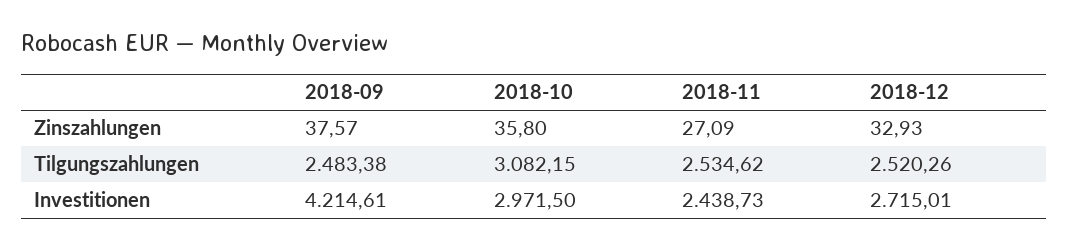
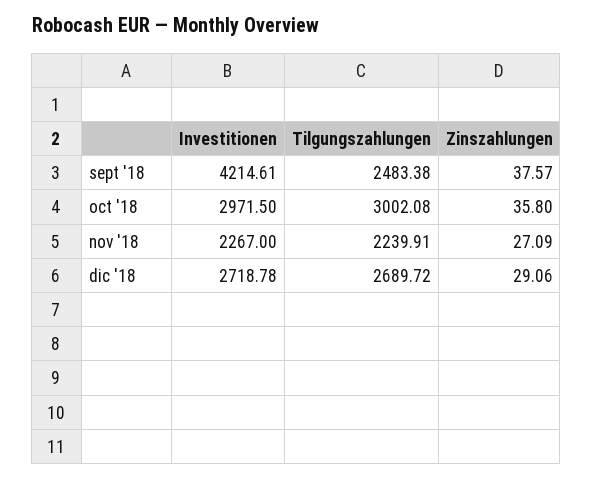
  {
    "2018-09": {
      "Zinszahlungen": 37.57,
      "Tilgungszahlungen": 2483.38,
      "Investitionen": 4214.61
    },
    "2018-10": {
      "Zinszahlungen": 35.8,
-     "Tilgungszahlungen": 3082.15,
+     "Tilgungszahlungen": 3002.08,
      "Investitionen": 2971.5
    },
    "2018-11": {
      "Zinszahlungen": 27.09,
-     "Tilgungszahlungen": 2534.62,
+     "Tilgungszahlungen": 2239.91,
-     "Investitionen": 2438.73
+     "Investitionen": 2267
    },
    "2018-12": {
-     "Zinszahlungen": 32.93,
+     "Zinszahlungen": 29.06,
-     "Tilgungszahlungen": 2520.26,
+     "Tilgungszahlungen": 2689.72,
-     "Investitionen": 2715.01
+     "Investitionen": 2718.78
    }
  }

